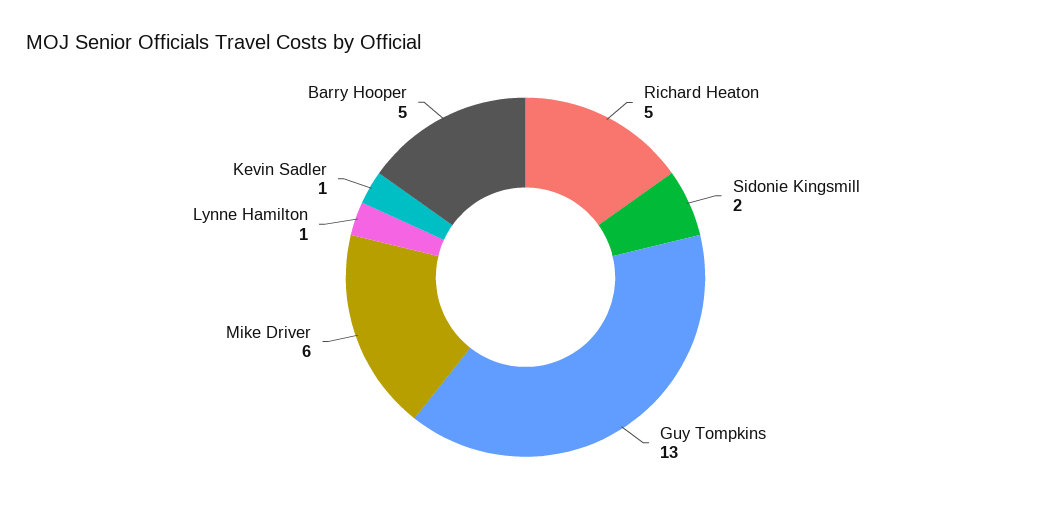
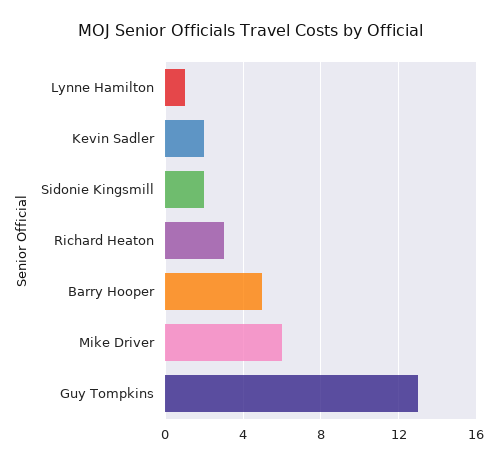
  {
-   "Richard Heaton": 5,
+   "Richard Heaton": 3,
    "Sidonie Kingsmill": 2,
    "Guy Tompkins": 13,
    "Mike Driver": 6,
    "Lynne Hamilton": 1,
-   "Kevin Sadler": 1,
+   "Kevin Sadler": 2,
    "Barry Hooper": 5
  }

